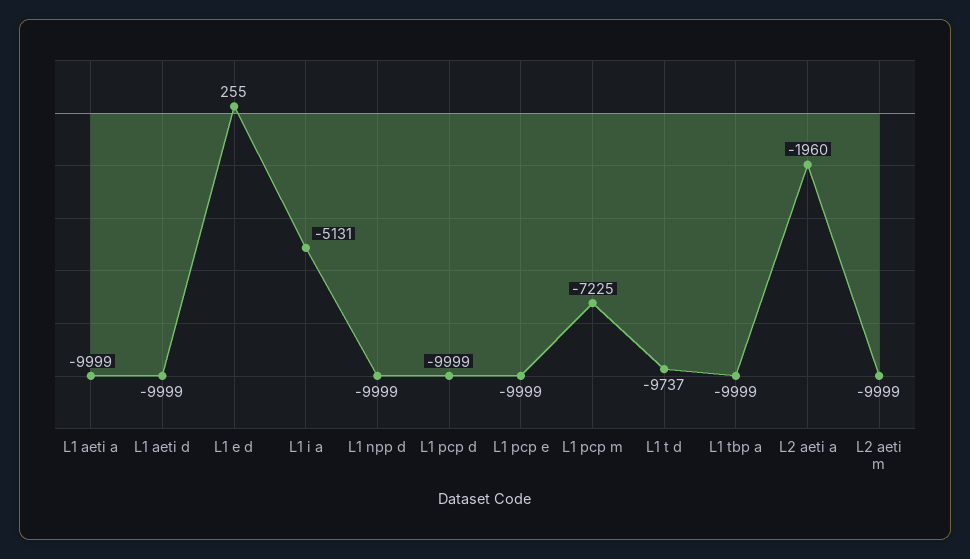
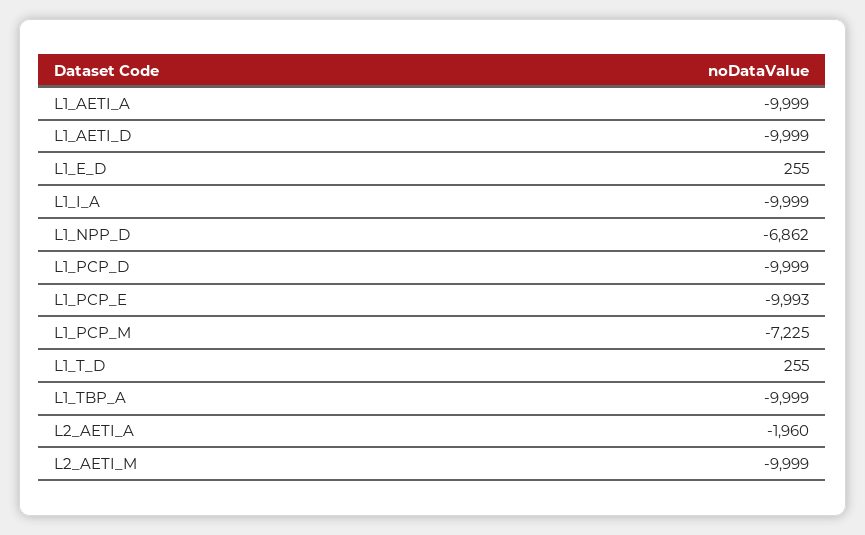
  {
    "L1 aeti a": -9999,
    "L1 aeti d": -9999,
    "L1 e d": 255,
-   "L1 i a": -5131,
+   "L1 i a": -9999,
-   "L1 npp d": -9999,
+   "L1 npp d": -6862,
    "L1 pcp d": -9999,
-   "L1 pcp e": -9999,
+   "L1 pcp e": -9993,
    "L1 pcp m": -7225,
-   "L1 t d": -9737,
+   "L1 t d": 255,
    "L1 tbp a": -9999,
    "L2 aeti a": -1960,
    "L2 aeti m": -9999
  }

